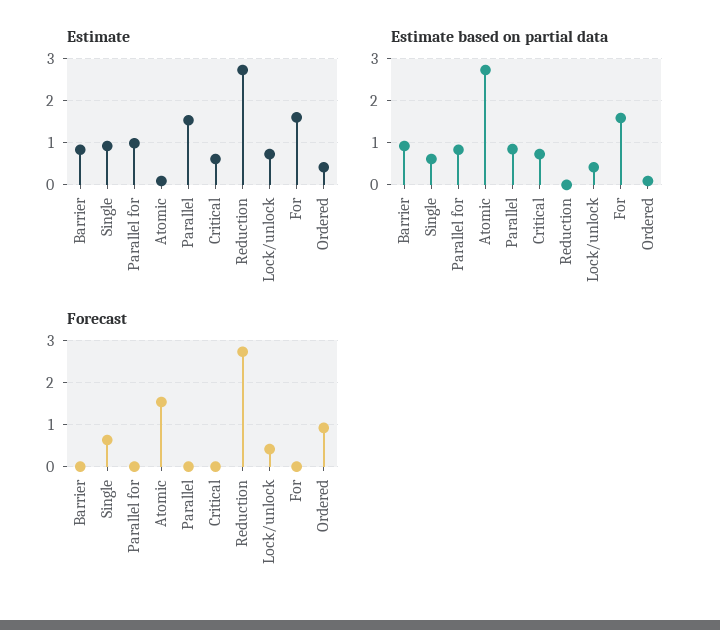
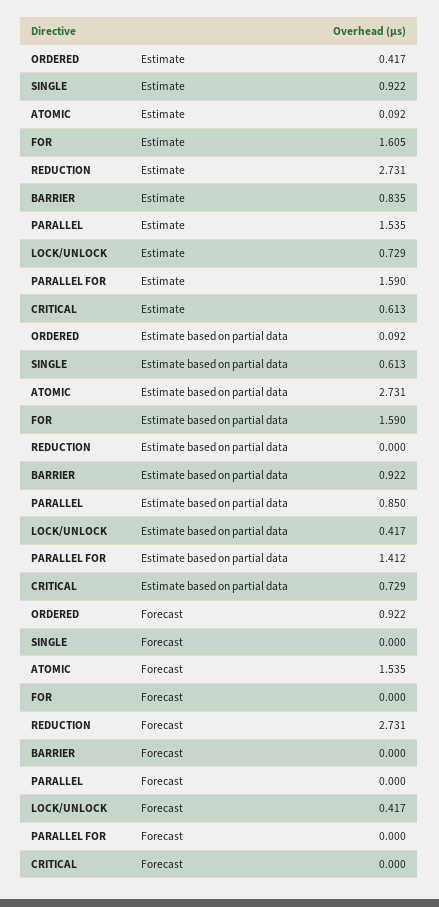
  {
    "Estimate": {
      "Barrier": 0.835,
      "Single": 0.922,
-     "Parallel for": 1,
+     "Parallel for": 1.59,
      "Atomic": 0.092,
      "Parallel": 1.535,
      "Critical": 0.613,
      "Reduction": 2.731,
      "Lock/unlock": 0.729,
      "For": 1.605,
      "Ordered": 0.417
    },
    "Estimate based on partial data": {
      "Barrier": 0.922,
      "Single": 0.613,
-     "Parallel for": 0.8,
+     "Parallel for": 1.412,
      "Atomic": 2.731,
      "Parallel": 0.85,
      "Critical": 0.729,
      "Reduction": 0,
      "Lock/unlock": 0.417,
      "For": 1.59,
      "Ordered": 0.092
    },
    "Forecast": {
      "Barrier": 0,
-     "Single": 0.6,
+     "Single": 0,
      "Parallel for": 0,
      "Atomic": 1.535,
      "Parallel": 0,
      "Critical": 0,
      "Reduction": 2.731,
      "Lock/unlock": 0.417,
      "For": 0,
      "Ordered": 0.922
    }
  }

